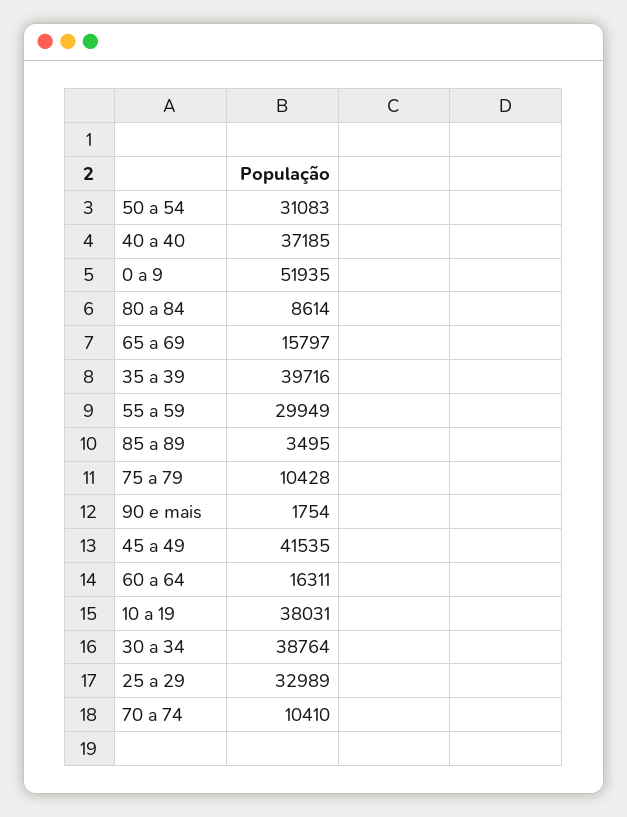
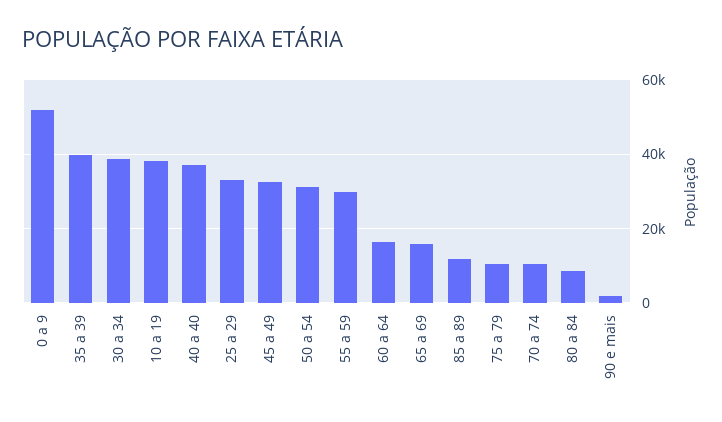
  {
    "50 a 54": 31083,
    "40 a 40": 37185,
    "0 a 9": 51935,
    "80 a 84": 8614,
    "65 a 69": 15797,
    "35 a 39": 39716,
    "55 a 59": 29949,
-   "85 a 89": 3495,
+   "85 a 89": 12000,
    "75 a 79": 10428,
    "90 e mais": 1754,
-   "45 a 49": 41535,
+   "45 a 49": 32000,
    "60 a 64": 16311,
    "10 a 19": 38031,
    "30 a 34": 38764,
    "25 a 29": 32989,
    "70 a 74": 10410
  }

